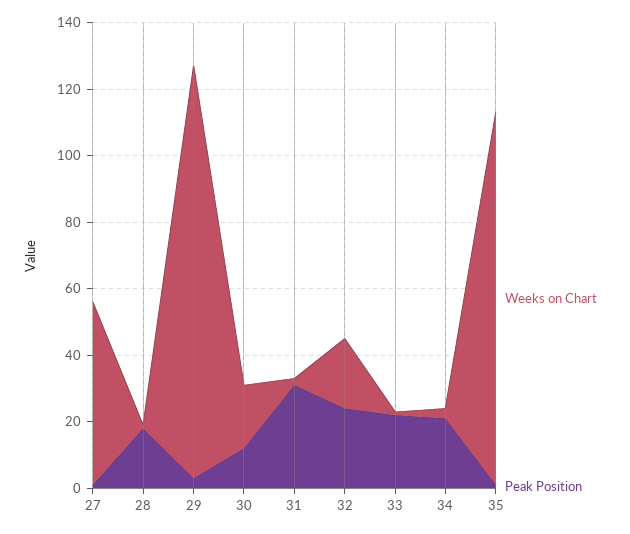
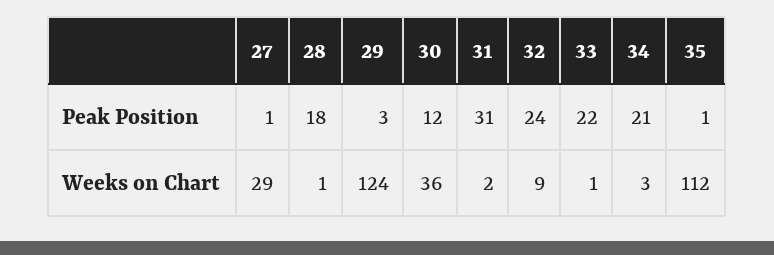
  {
    "Weeks on Chart": {
-     "27": 55,
+     "27": 29,
      "28": 1,
      "29": 124,
-     "30": 20,
+     "30": 36,
      "31": 2,
-     "32": 20,
+     "32": 9,
      "33": 1,
      "34": 3,
      "35": 112
    },
    "Peak Position": {
      "27": 1,
      "28": 18,
      "29": 3,
      "30": 12,
      "31": 31,
      "32": 24,
      "33": 22,
      "34": 21,
      "35": 1
    }
  }

